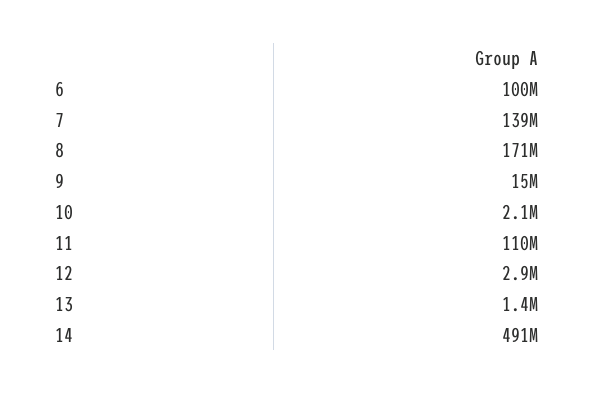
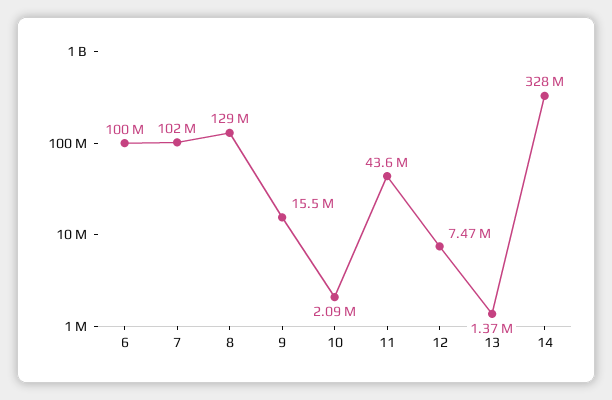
  {
    "6": 100000000,
-   "7": 139000000,
+   "7": 102000000,
-   "8": 171000000,
+   "8": 129000000,
    "9": 15500000,
    "10": 2090000,
-   "11": 110000000,
+   "11": 43600000,
-   "12": 2900000,
+   "12": 7470000,
    "13": 1370000,
-   "14": 491000000
+   "14": 328000000
  }

